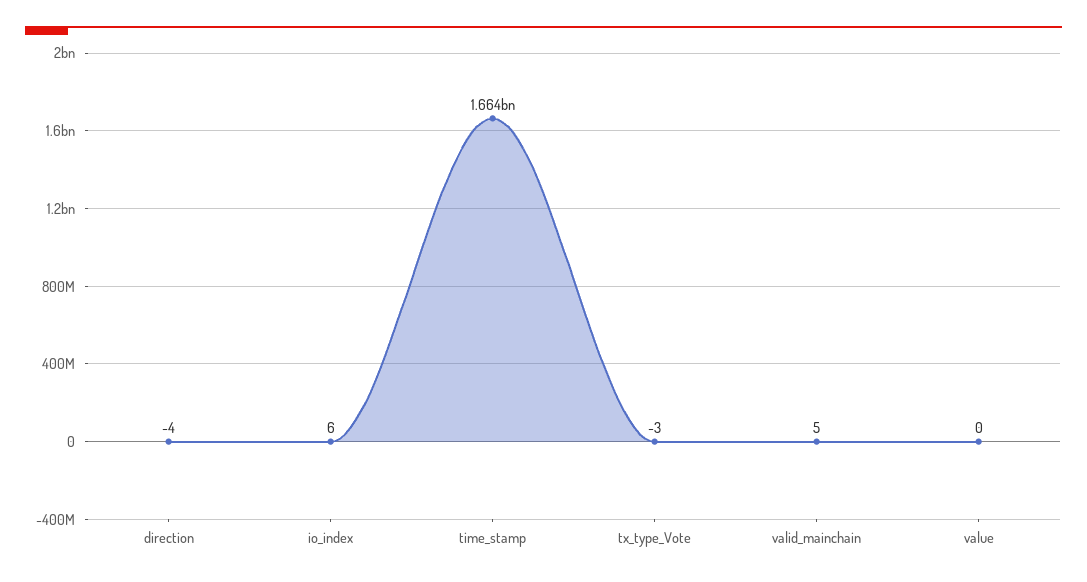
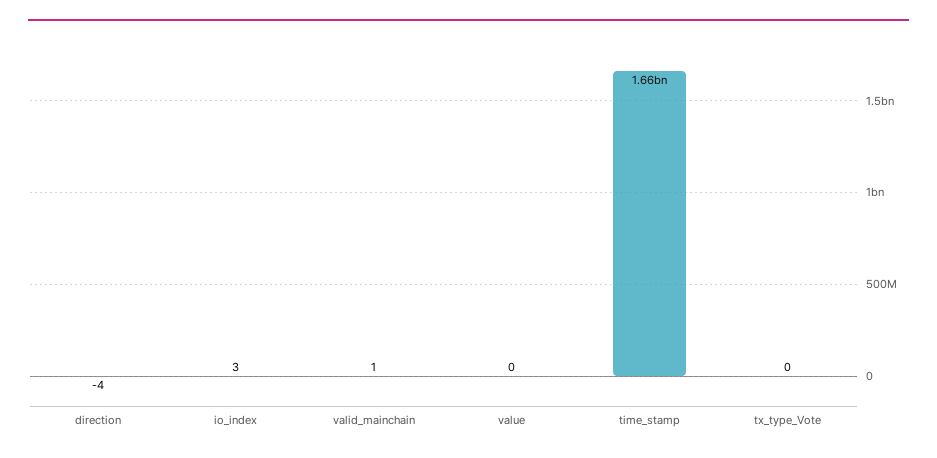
  {
    "direction": -4,
-   "io_index": 6,
+   "io_index": 3,
    "time_stamp": 1664000000,
-   "tx_type_Vote": -3,
+   "tx_type_Vote": 0,
-   "valid_mainchain": 5,
+   "valid_mainchain": 1,
    "value": 0
  }

